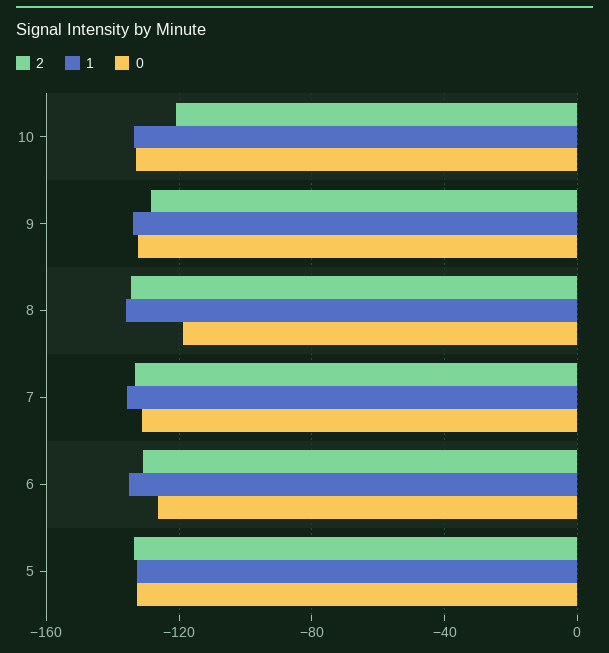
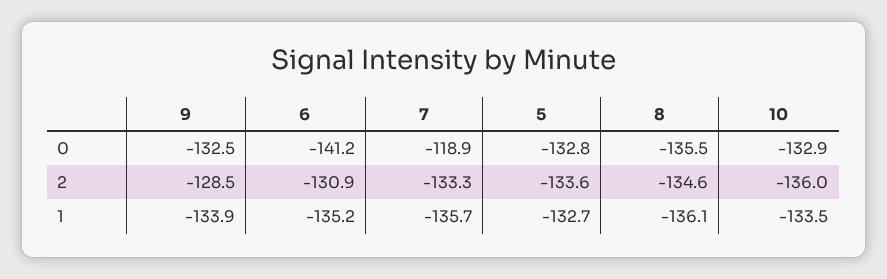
  {
    "2": {
-     "10": -120,
+     "10": -136,
      "9": -128.5,
      "8": -134.6,
      "7": -133.3,
      "6": -130.9,
      "5": -133.6
    },
    "1": {
      "10": -133.5,
      "9": -133.9,
      "8": -136.1,
      "7": -135.7,
      "6": -135.2,
      "5": -132.7
    },
    "0": {
      "10": -132.9,
      "9": -132.5,
-     "8": -120,
+     "8": -135.5,
-     "7": -130,
+     "7": -118.9,
-     "6": -125,
+     "6": -141.2,
      "5": -132.8
    }
  }

